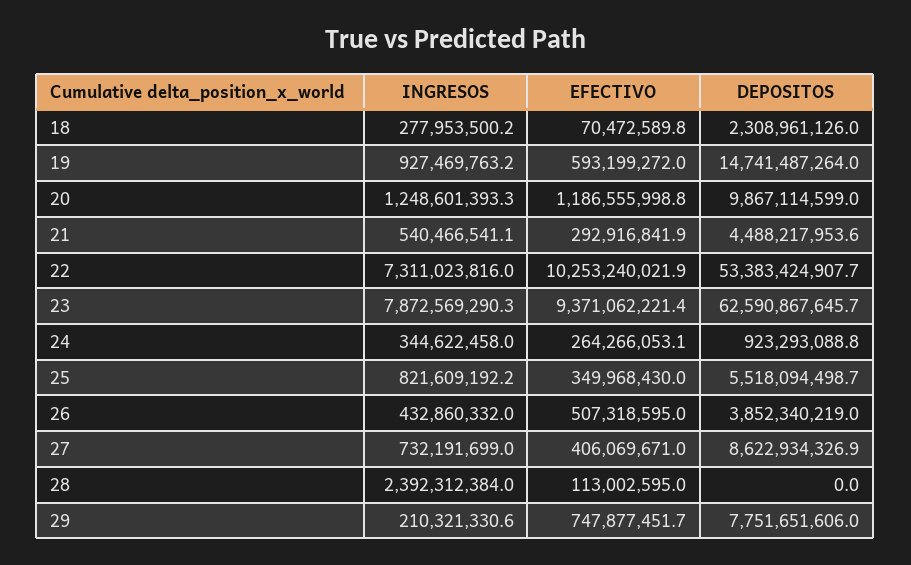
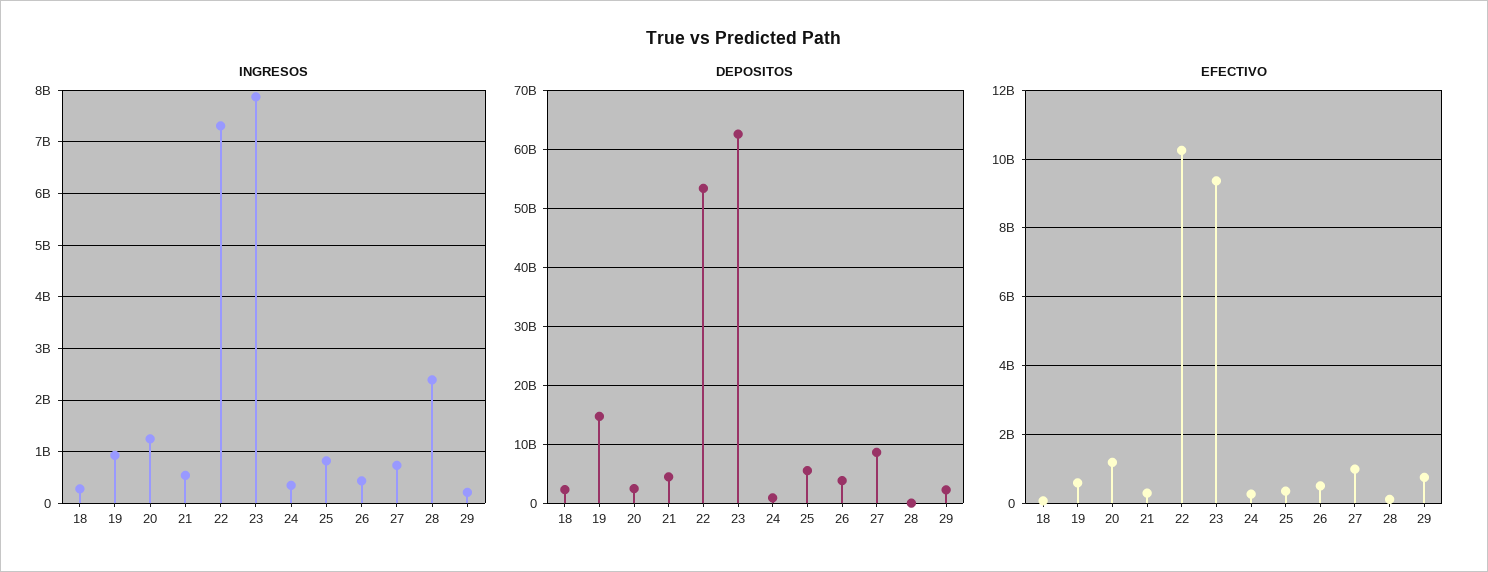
  {
    "INGRESOS": {
      "18": 277953500.2,
      "19": 927469763.2,
      "20": 1248601393.3,
      "21": 540466541.1,
      "22": 7311023816,
      "23": 7872569290.3,
      "24": 344622458,
      "25": 821609192.2,
      "26": 432860332,
      "27": 732191699,
      "28": 2392312384,
      "29": 210321330.6
    },
    "EFECTIVO": {
      "18": 70472589.8,
      "19": 593199272,
      "20": 1186555998.8,
      "21": 292916841.9,
      "22": 10253240021.9,
      "23": 9371062221.4,
      "24": 264266053.1,
      "25": 349968430,
      "26": 507318595,
-     "27": 406069671,
+     "27": 1000000000,
      "28": 113002595,
      "29": 747877451.7
    },
    "DEPOSITOS": {
      "18": 2308961126,
      "19": 14741487264,
-     "20": 9867114599,
+     "20": 2000000000,
      "21": 4488217953.6,
      "22": 53383424907.7,
      "23": 62590867645.7,
      "24": 923293088.8,
      "25": 5518094498.7,
      "26": 3852340219,
      "27": 8622934326.9,
      "28": 0,
-     "29": 7751651606
+     "29": 2000000000
    }
  }

